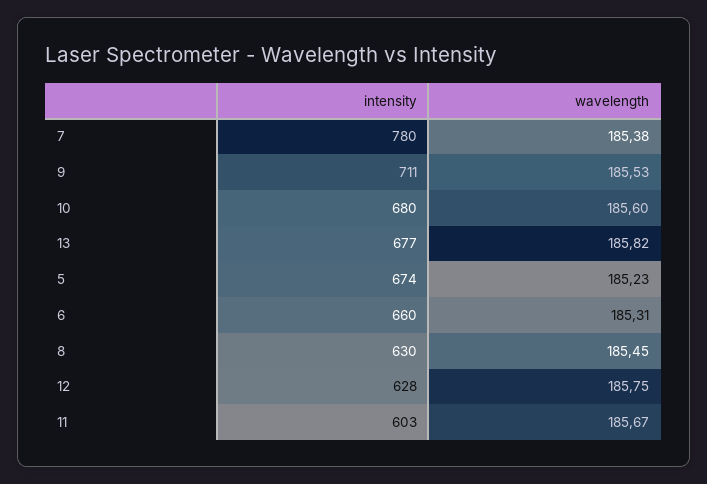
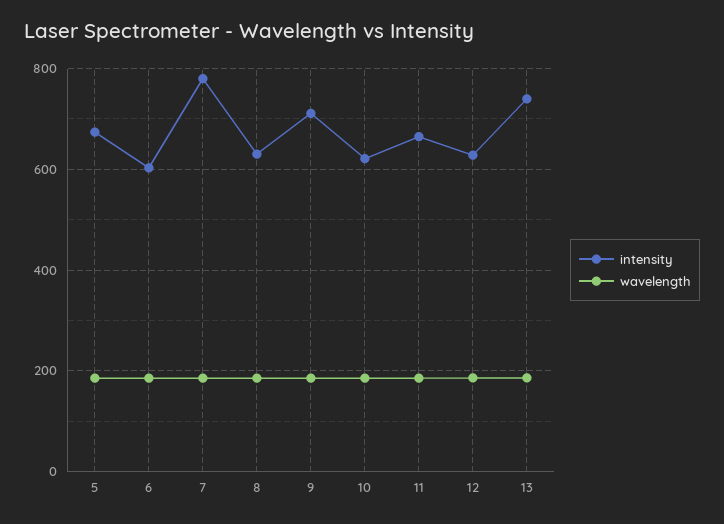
  {
    "intensity": {
      "7": 780,
      "9": 711,
-     "10": 680,
+     "10": 620,
-     "13": 677,
+     "13": 740,
      "5": 674,
-     "6": 660,
+     "6": 600,
      "8": 630,
      "12": 628,
-     "11": 603
+     "11": 660
    },
    "wavelength": {
      "7": 185.38,
      "9": 185.53,
      "10": 185.6,
      "13": 185.82,
      "5": 185.23,
      "6": 185.31,
      "8": 185.45,
      "12": 185.75,
      "11": 185.67
    }
  }

